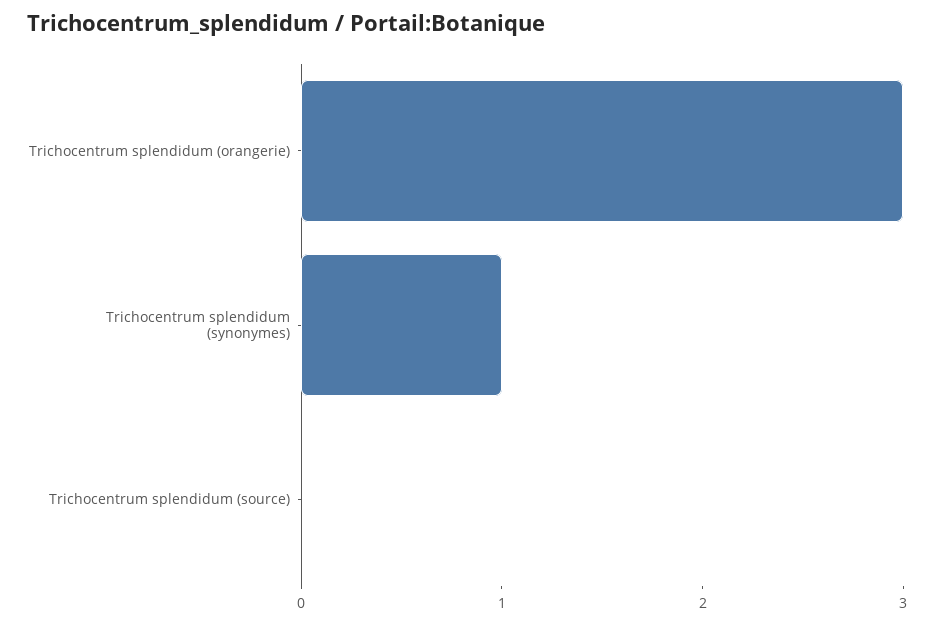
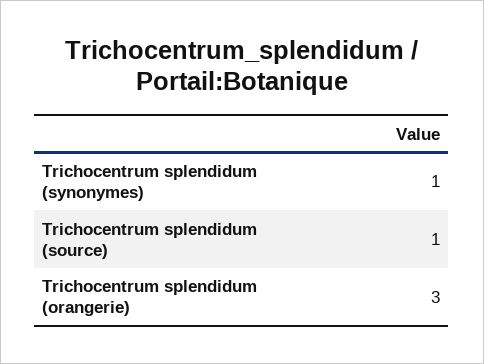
  {
    "Trichocentrum splendidum (orangerie)": 3,
    "Trichocentrum splendidum (synonymes)": 1,
-   "Trichocentrum splendidum (source)": 0
+   "Trichocentrum splendidum (source)": 1
  }

